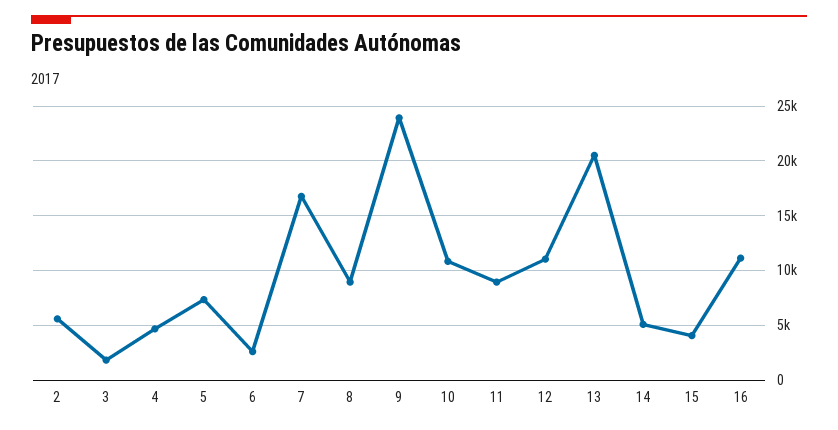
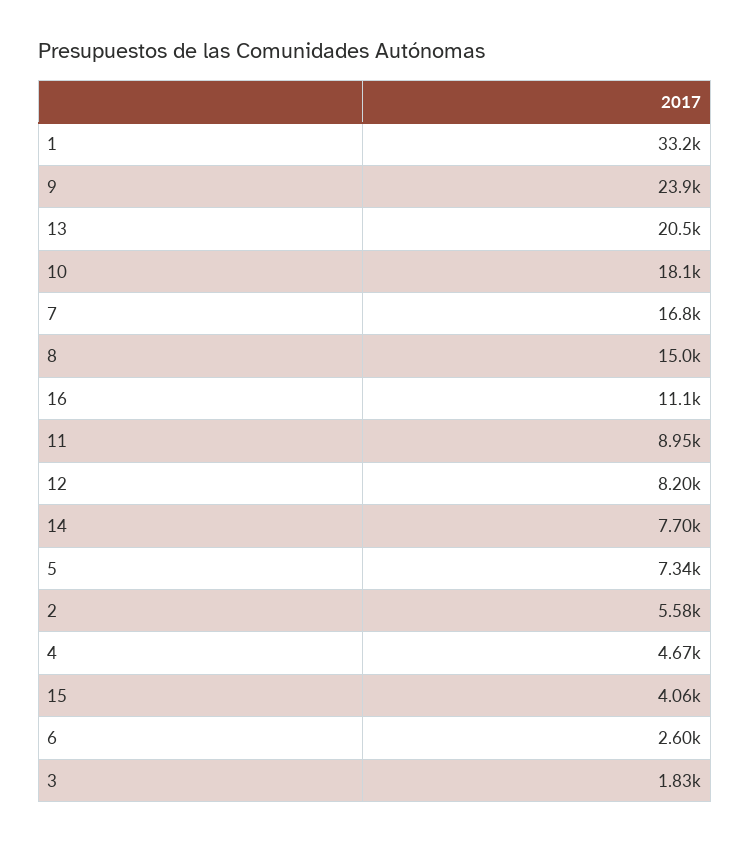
  {
    "2": 5580,
    "3": 1830,
    "4": 4670,
    "5": 7340,
    "6": 2600,
    "7": 16800,
-   "8": 9000,
+   "8": 15000,
    "9": 23900,
-   "10": 11000,
+   "10": 18100,
    "11": 8950,
-   "12": 11000,
+   "12": 8200,
    "13": 20500,
-   "14": 5000,
+   "14": 7700,
    "15": 4060,
-   "16": 11100
+   "16": 11100,
+   "1": 33200
  }

